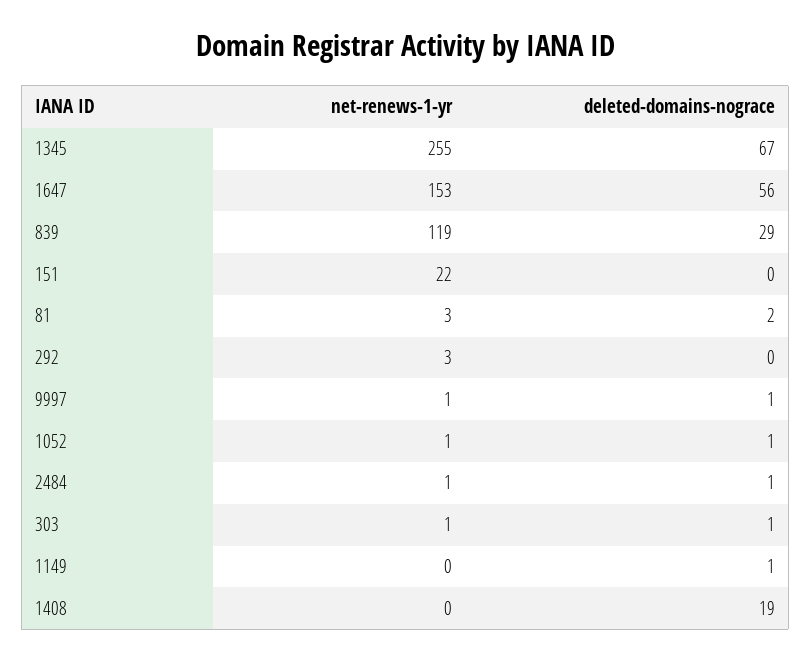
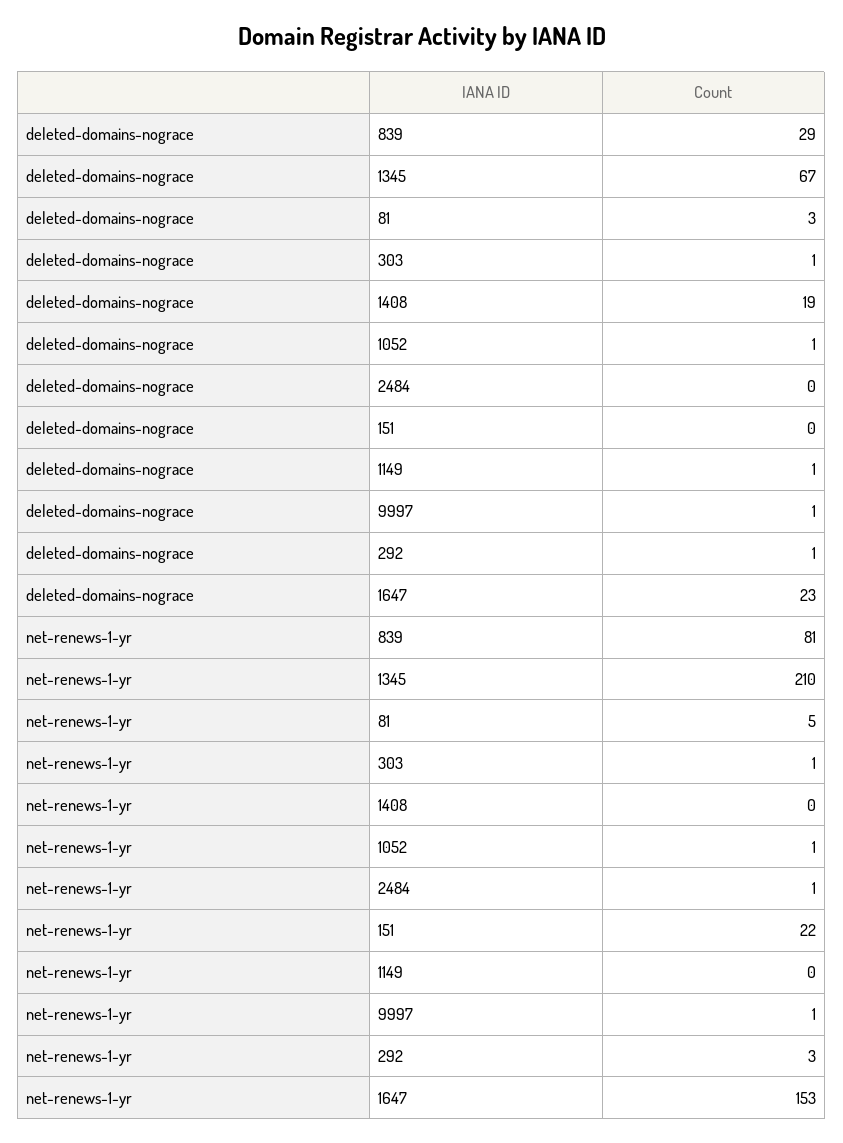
  {
    "net-renews-1-yr": {
-     "1345": 255,
+     "1345": 210,
      "1647": 153,
-     "839": 119,
+     "839": 81,
      "151": 22,
-     "81": 3,
+     "81": 5,
      "292": 3,
      "9997": 1,
      "1052": 1,
      "2484": 1,
      "303": 1,
      "1149": 0,
      "1408": 0
    },
    "deleted-domains-nograce": {
      "1345": 67,
-     "1647": 56,
+     "1647": 23,
      "839": 29,
      "151": 0,
-     "81": 2,
+     "81": 3,
-     "292": 0,
+     "292": 1,
      "9997": 1,
      "1052": 1,
-     "2484": 1,
+     "2484": 0,
      "303": 1,
      "1149": 1,
      "1408": 19
    }
  }

